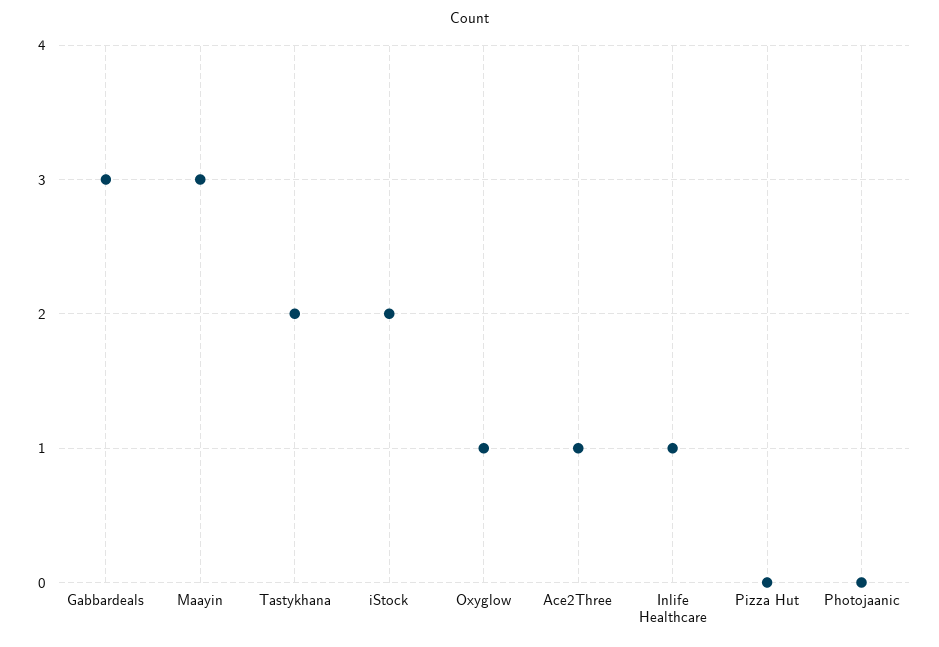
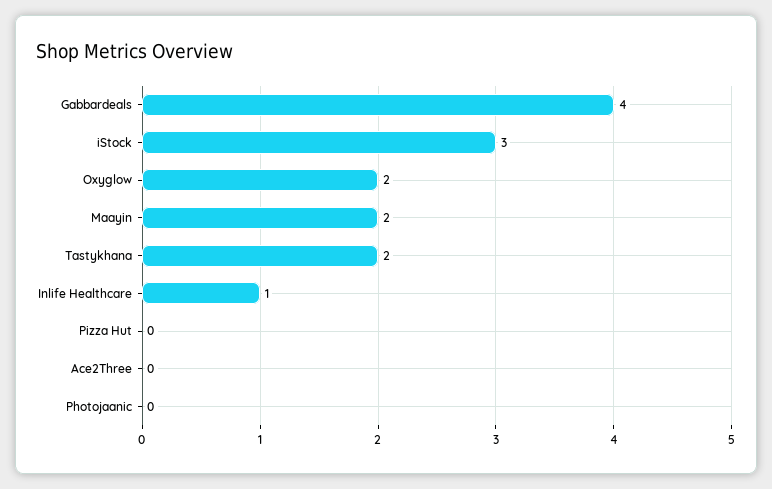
  {
-   "Gabbardeals": 3,
+   "Gabbardeals": 4,
-   "Maayin": 3,
+   "Maayin": 2,
    "Tastykhana": 2,
-   "iStock": 2,
+   "iStock": 3,
-   "Oxyglow": 1,
+   "Oxyglow": 2,
-   "Ace2Three": 1,
+   "Ace2Three": 0,
    "Inlife Healthcare": 1,
    "Pizza Hut": 0,
    "Photojaanic": 0
  }

